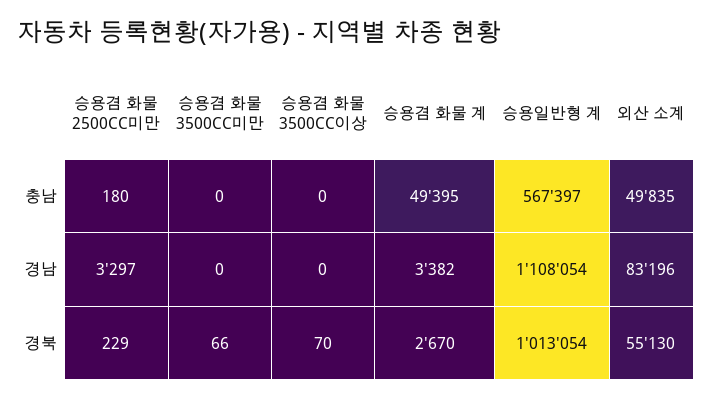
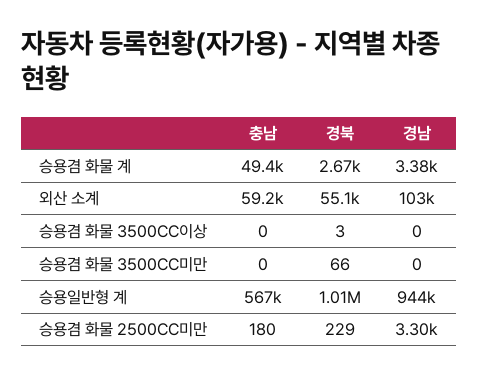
  {
    "승용겸 화물 2500CC미만": {
      "충남": 180,
      "경남": 3297,
      "경북": 229
    },
    "승용겸 화물 3500CC미만": {
      "충남": 0,
      "경남": 0,
      "경북": 66
    },
    "승용겸 화물 3500CC이상": {
      "충남": 0,
      "경남": 0,
-     "경북": 70
+     "경북": 3
    },
    "승용겸 화물 계": {
      "충남": 49395,
      "경남": 3382,
      "경북": 2670
    },
    "승용일반형 계": {
      "충남": 567397,
-     "경남": 1108054,
+     "경남": 944000,
      "경북": 1013054
    },
    "외산 소계": {
-     "충남": 49835,
+     "충남": 59200,
-     "경남": 83196,
+     "경남": 103000,
      "경북": 55130
    }
  }

